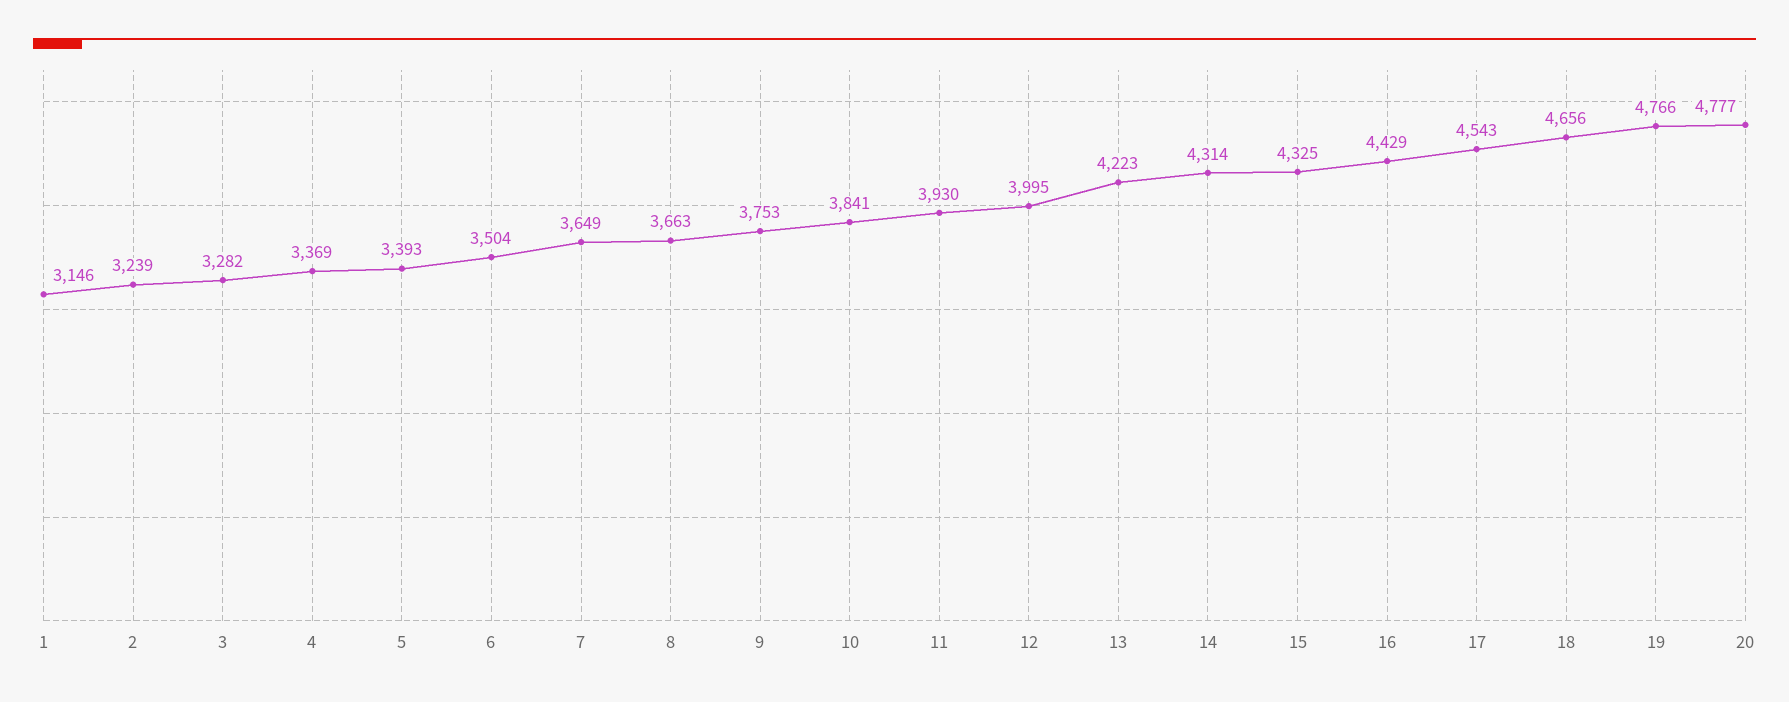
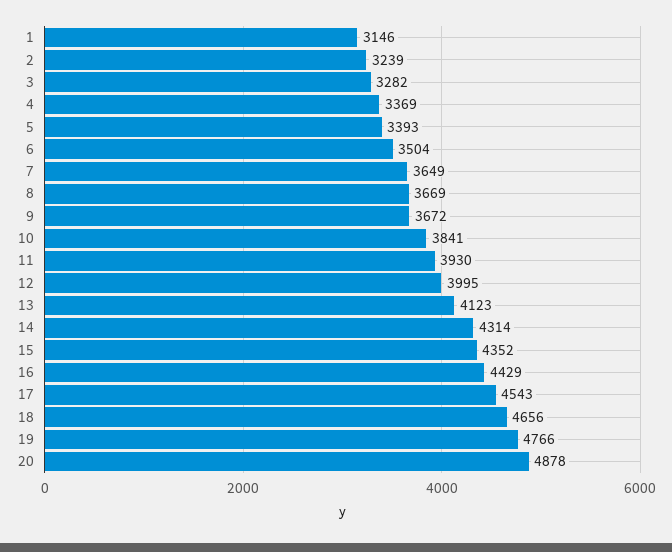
  {
    "1": 3146,
    "2": 3239,
    "3": 3282,
    "4": 3369,
    "5": 3393,
    "6": 3504,
    "7": 3649,
-   "8": 3663,
+   "8": 3669,
-   "9": 3753,
+   "9": 3672,
    "10": 3841,
    "11": 3930,
    "12": 3995,
-   "13": 4223,
+   "13": 4123,
    "14": 4314,
-   "15": 4325,
+   "15": 4352,
    "16": 4429,
    "17": 4543,
    "18": 4656,
    "19": 4766,
-   "20": 4777
+   "20": 4878
  }

